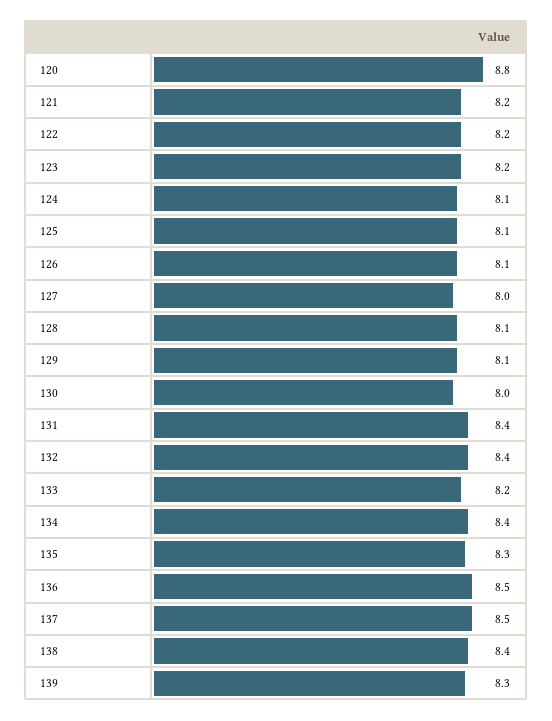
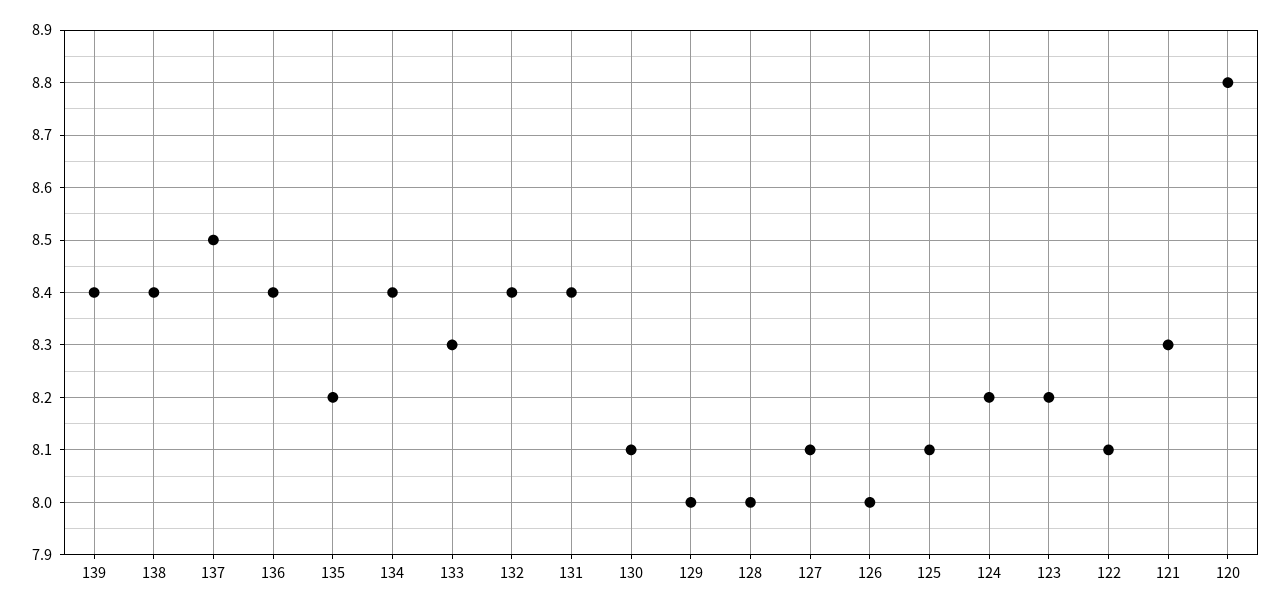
  {
    "120": 8.8,
-   "121": 8.2,
+   "121": 8.3,
-   "122": 8.2,
+   "122": 8.1,
    "123": 8.2,
-   "124": 8.1,
+   "124": 8.2,
    "125": 8.1,
-   "126": 8.1,
+   "126": 8,
-   "127": 8,
+   "127": 8.1,
-   "128": 8.1,
+   "128": 8,
-   "129": 8.1,
+   "129": 8,
-   "130": 8,
+   "130": 8.1,
    "131": 8.4,
    "132": 8.4,
-   "133": 8.2,
+   "133": 8.3,
    "134": 8.4,
-   "135": 8.3,
+   "135": 8.2,
-   "136": 8.5,
+   "136": 8.4,
    "137": 8.5,
    "138": 8.4,
-   "139": 8.3
+   "139": 8.4
  }

